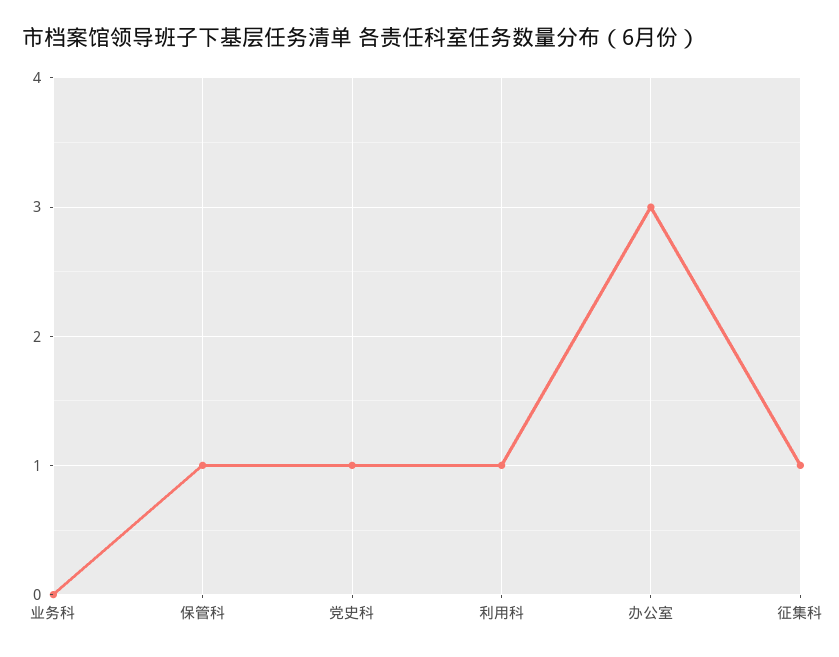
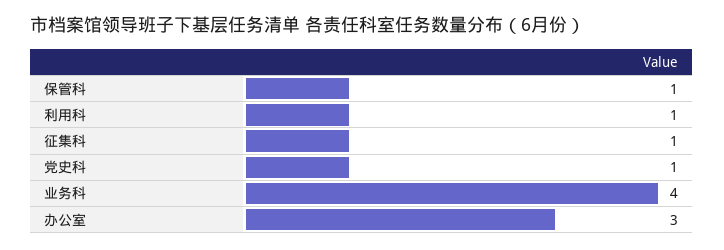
  {
-   "业务科": 0,
+   "业务科": 4,
    "保管科": 1,
    "党史科": 1,
    "利用科": 1,
    "办公室": 3,
    "征集科": 1
  }

